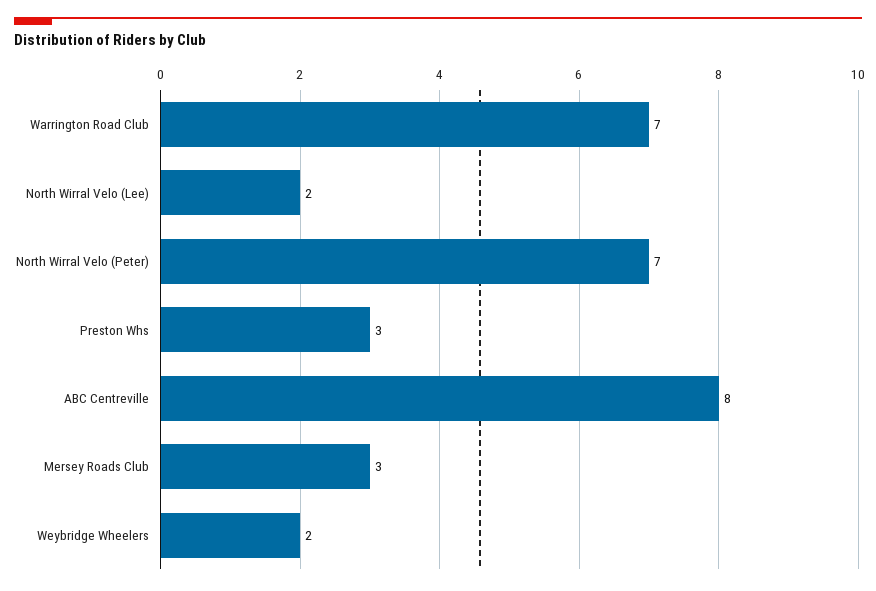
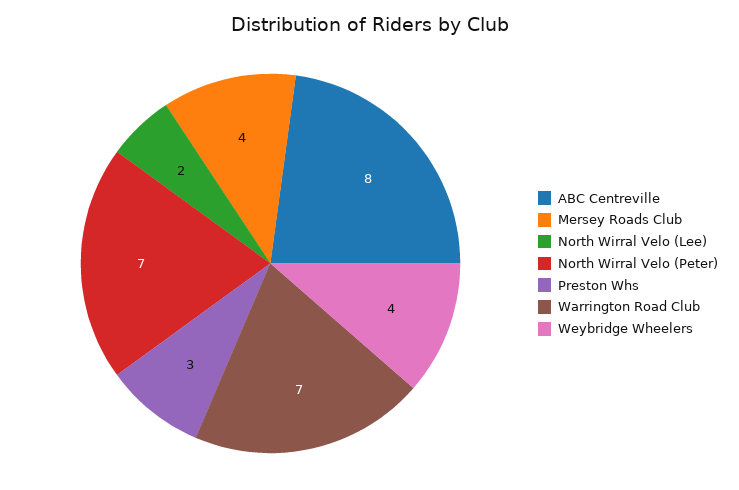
  {
    "Warrington Road Club": 7,
    "North Wirral Velo (Lee)": 2,
    "North Wirral Velo (Peter)": 7,
    "Preston Whs": 3,
    "ABC Centreville": 8,
-   "Mersey Roads Club": 3,
+   "Mersey Roads Club": 4,
-   "Weybridge Wheelers": 2
+   "Weybridge Wheelers": 4
  }

